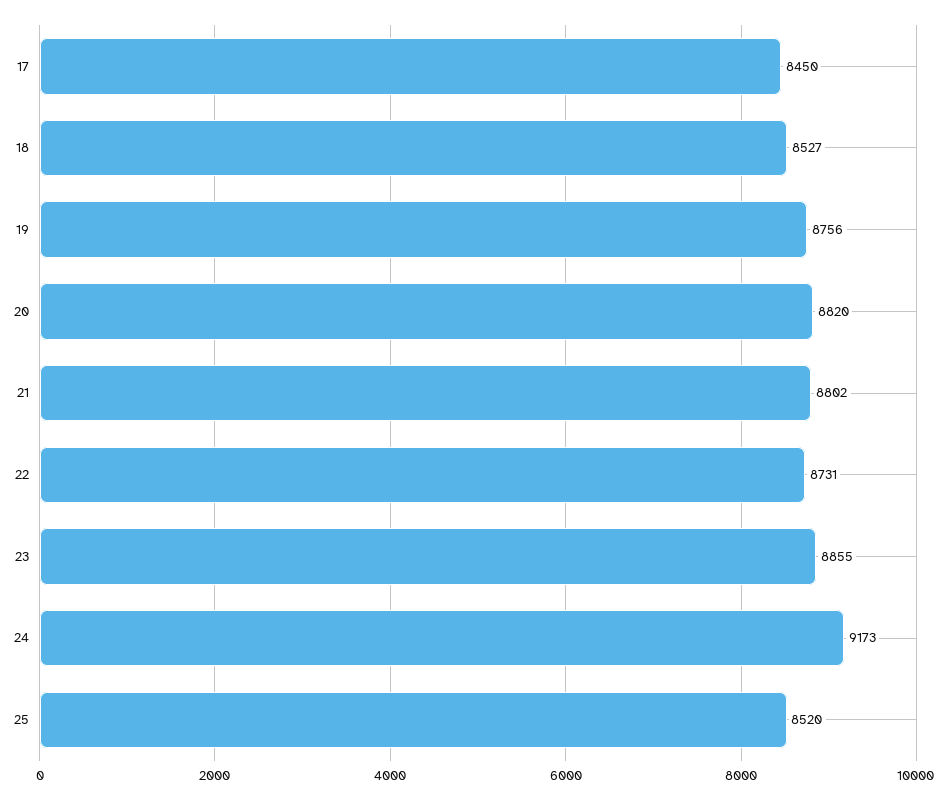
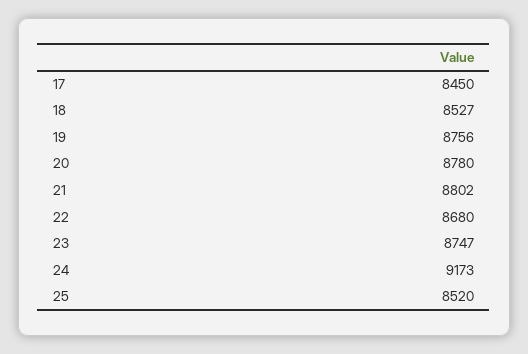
  {
    "17": 8450,
    "18": 8527,
    "19": 8756,
-   "20": 8820,
+   "20": 8780,
    "21": 8802,
-   "22": 8731,
+   "22": 8680,
-   "23": 8855,
+   "23": 8747,
    "24": 9173,
    "25": 8520
  }

